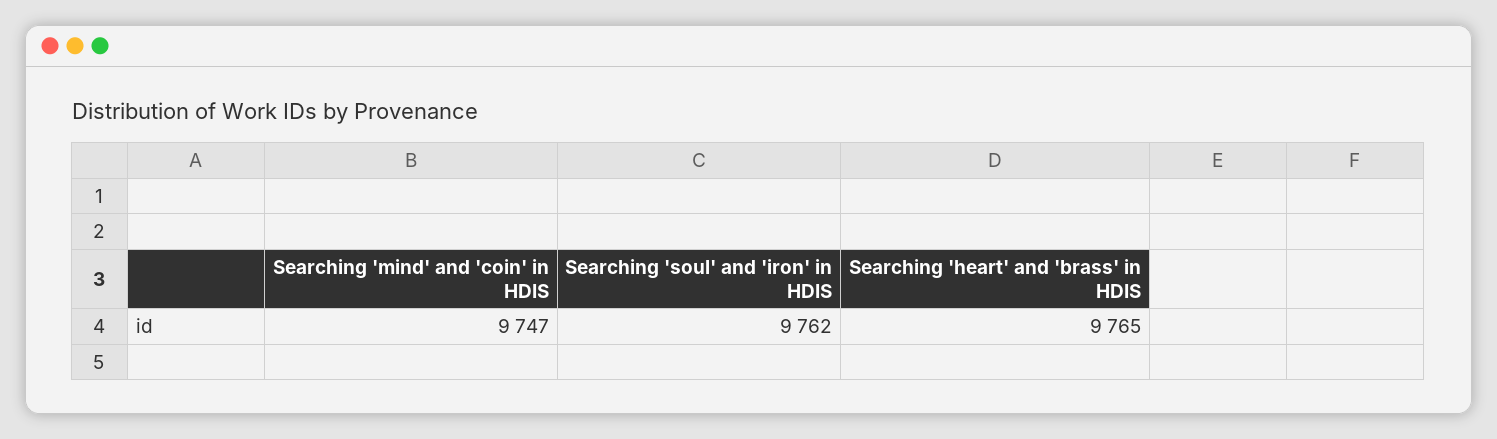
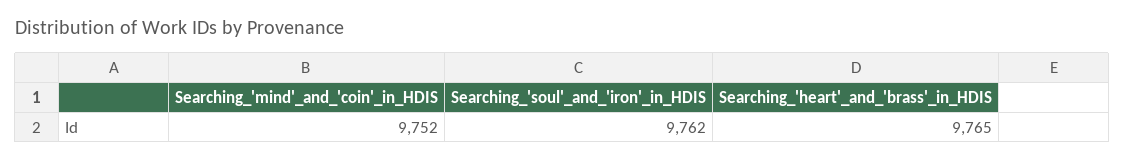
  {
-   "Searching 'mind' and 'coin' in HDIS": 9747,
+   "Searching 'mind' and 'coin' in HDIS": 9752,
    "Searching 'soul' and 'iron' in HDIS": 9762,
    "Searching 'heart' and 'brass' in HDIS": 9765
  }

